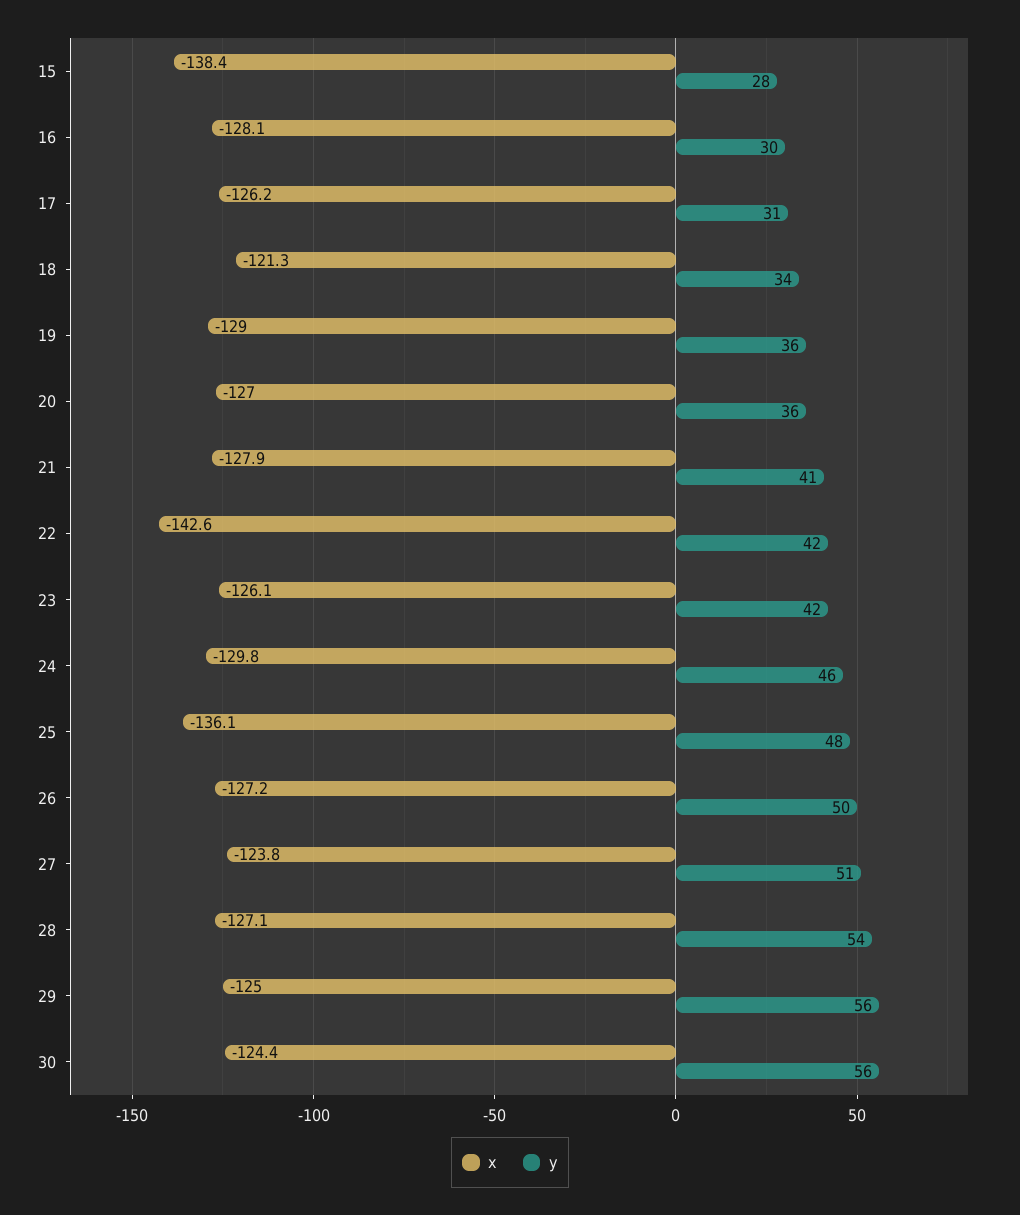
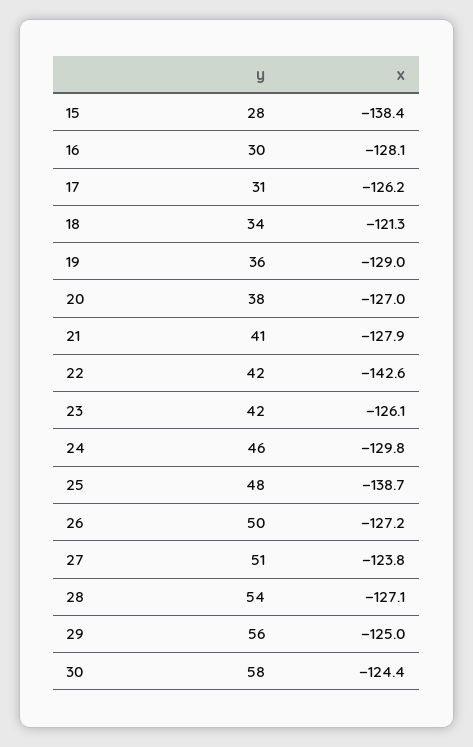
  {
    "x": {
      "15": -138.4,
      "16": -128.1,
      "17": -126.2,
      "18": -121.3,
      "19": -129,
      "20": -127,
      "21": -127.9,
      "22": -142.6,
      "23": -126.1,
      "24": -129.8,
-     "25": -136.1,
+     "25": -138.7,
      "26": -127.2,
      "27": -123.8,
      "28": -127.1,
      "29": -125,
      "30": -124.4
    },
    "y": {
      "15": 28,
      "16": 30,
      "17": 31,
      "18": 34,
      "19": 36,
-     "20": 36,
+     "20": 38,
      "21": 41,
      "22": 42,
      "23": 42,
      "24": 46,
      "25": 48,
      "26": 50,
      "27": 51,
      "28": 54,
      "29": 56,
-     "30": 56
+     "30": 58
    }
  }

